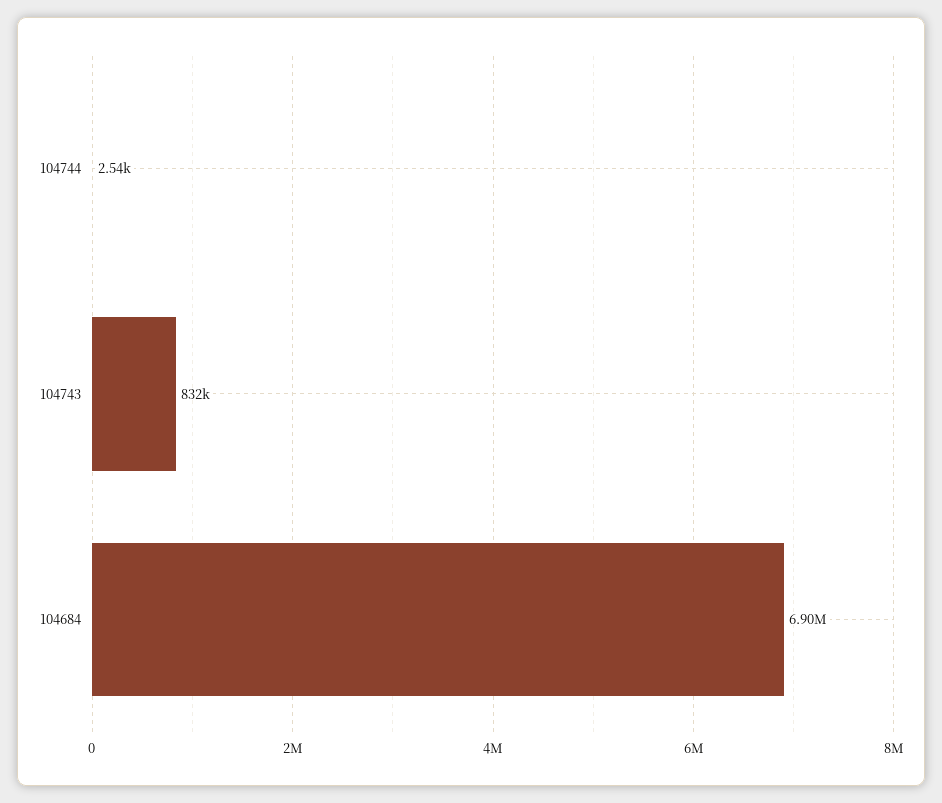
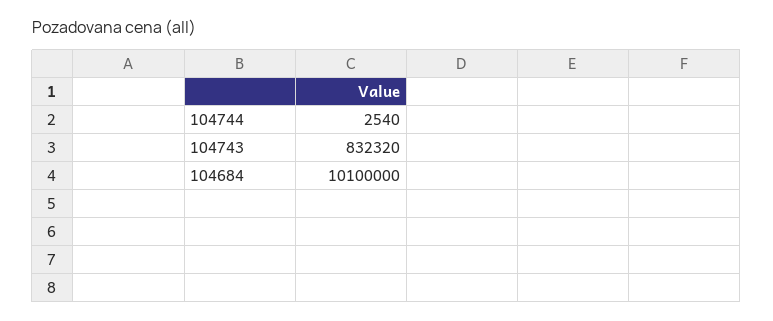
  {
    "104744": 2540,
    "104743": 832320,
-   "104684": 6900000
+   "104684": 10100000
  }

